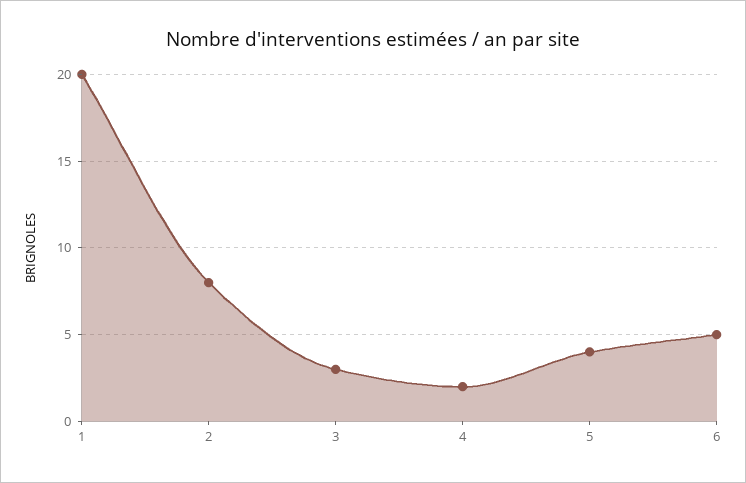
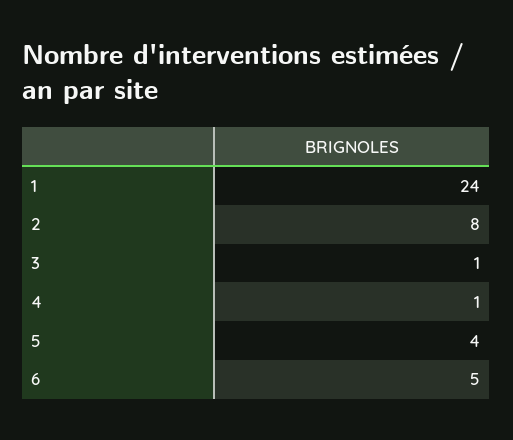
  {
-   "1": 20,
+   "1": 24,
    "2": 8,
-   "3": 3,
+   "3": 1,
-   "4": 2,
+   "4": 1,
    "5": 4,
    "6": 5
  }

